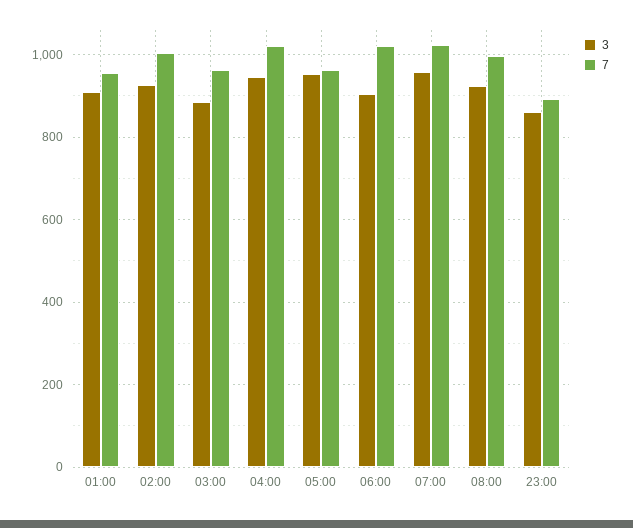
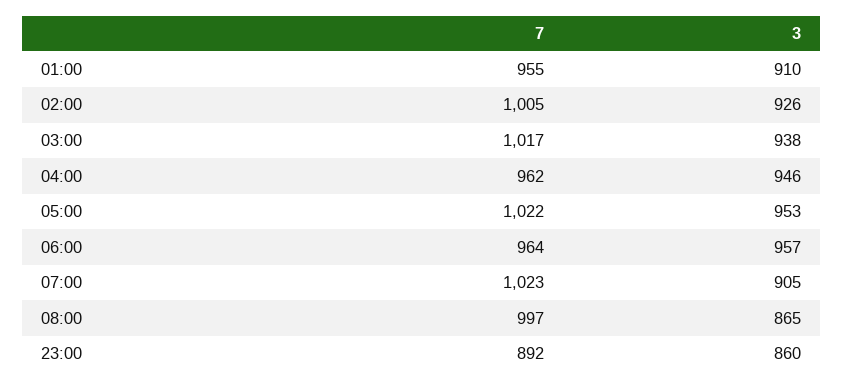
  {
    "3": {
      "01:00": 910,
      "02:00": 926,
-     "03:00": 880,
+     "03:00": 938,
      "04:00": 946,
      "05:00": 953,
-     "06:00": 900,
+     "06:00": 957,
-     "07:00": 960,
+     "07:00": 905,
-     "08:00": 920,
+     "08:00": 865,
      "23:00": 860
    },
    "7": {
      "01:00": 955,
      "02:00": 1005,
-     "03:00": 960,
+     "03:00": 1017,
-     "04:00": 1020,
+     "04:00": 962,
-     "05:00": 960,
+     "05:00": 1022,
-     "06:00": 1020,
+     "06:00": 964,
      "07:00": 1023,
      "08:00": 997,
      "23:00": 892
    }
  }

